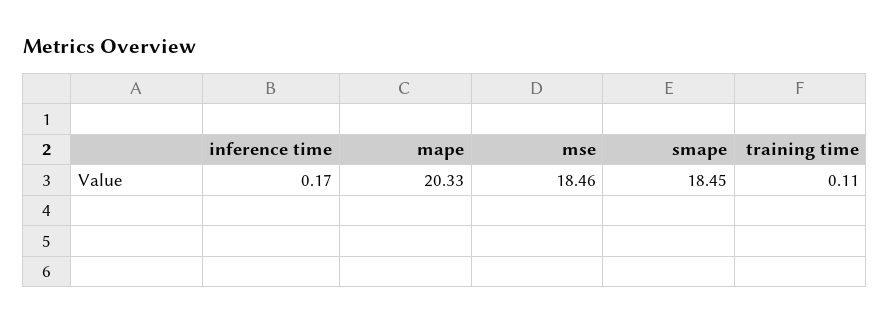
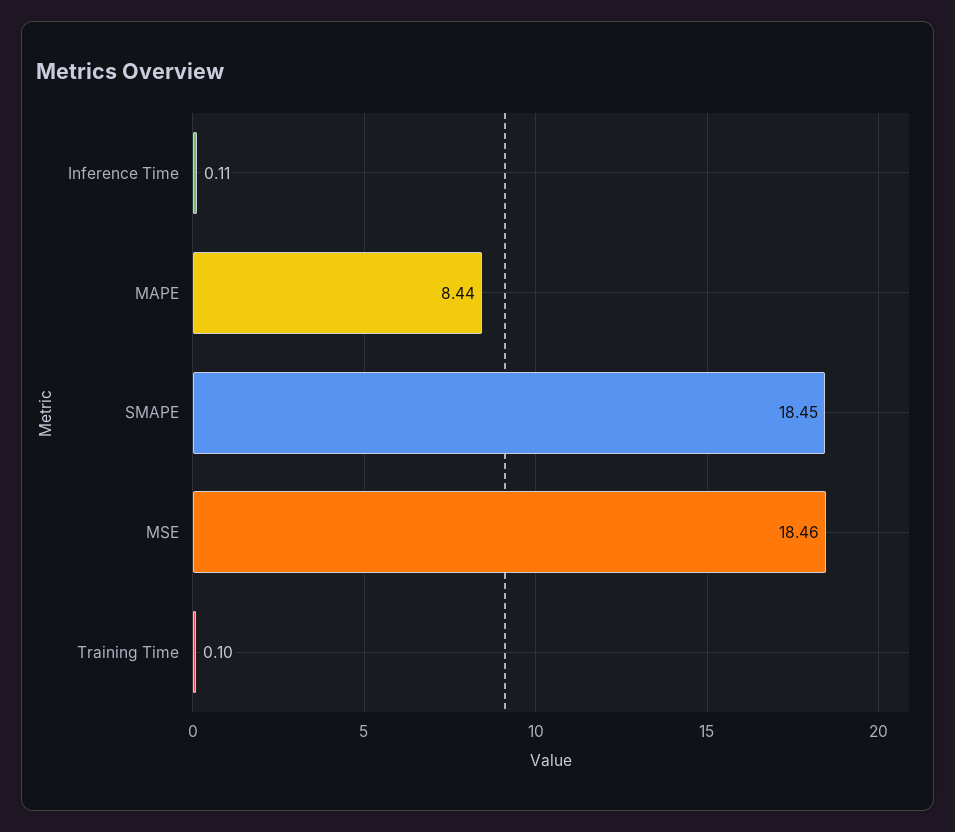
  {
-   "inference time": 0.17,
+   "inference time": 0.11,
-   "mape": 20.33,
+   "mape": 8.44,
    "mse": 18.46,
    "smape": 18.45,
-   "training time": 0.11
+   "training time": 0.1
  }

